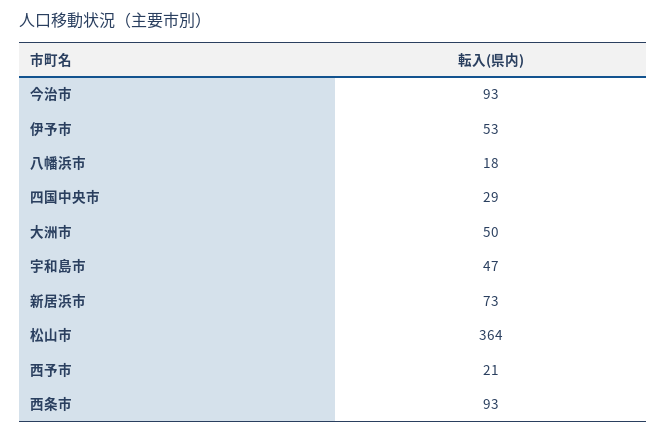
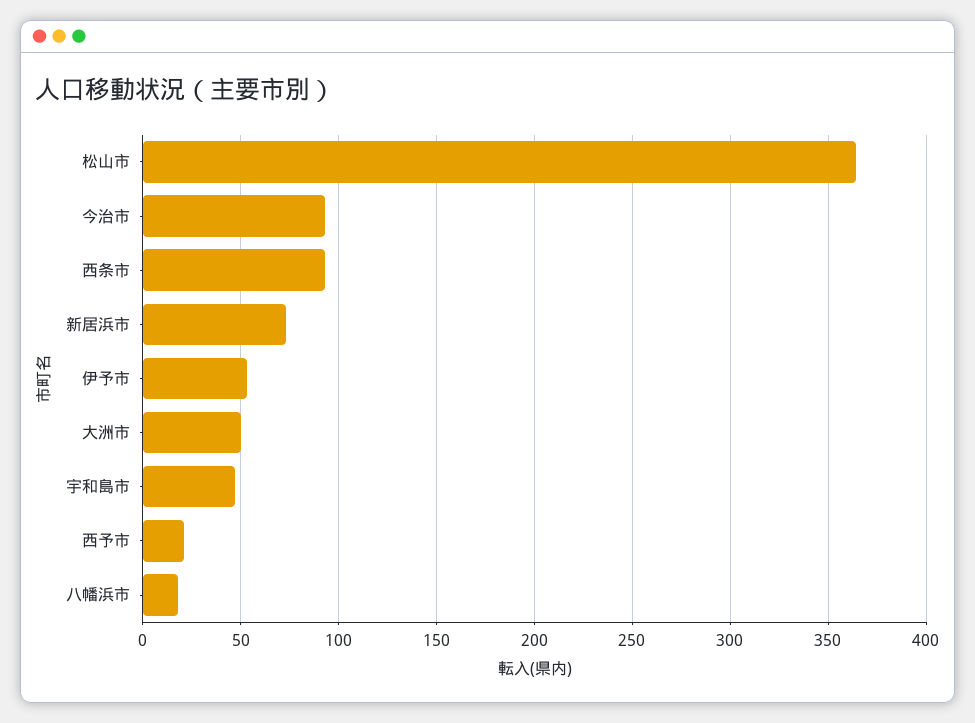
  {
    "今治市": 93,
    "伊予市": 53,
    "八幡浜市": 18,
-   "四国中央市": 29,
    "大洲市": 50,
    "宇和島市": 47,
    "新居浜市": 73,
    "松山市": 364,
    "西予市": 21,
    "西条市": 93
  }

